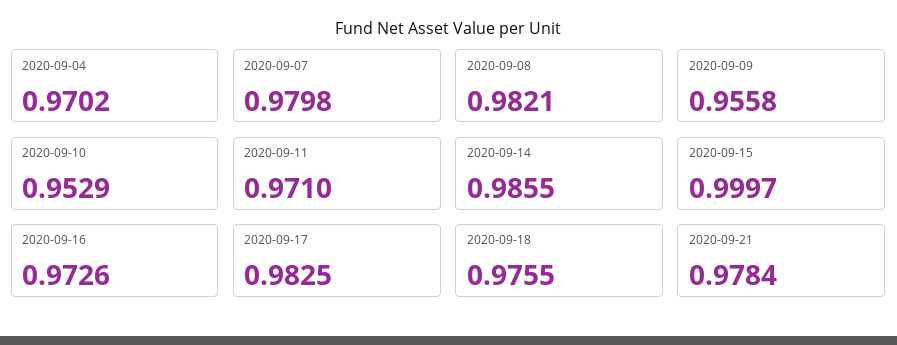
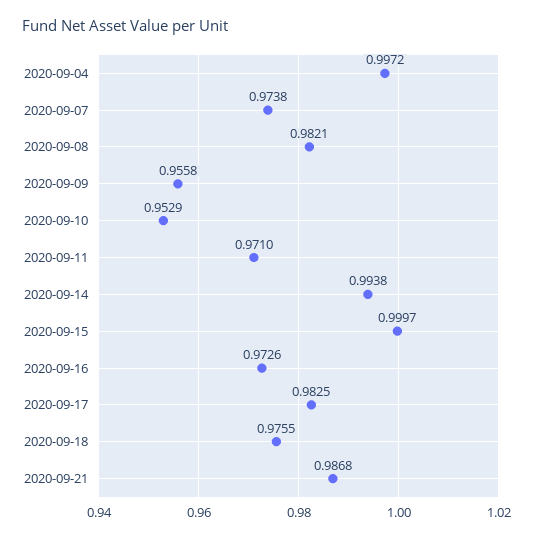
  {
-   "2020-09-04": 0.9702,
+   "2020-09-04": 0.9972,
-   "2020-09-07": 0.9798,
+   "2020-09-07": 0.9738,
    "2020-09-08": 0.9821,
    "2020-09-09": 0.9558,
    "2020-09-10": 0.9529,
    "2020-09-11": 0.971,
-   "2020-09-14": 0.9855,
+   "2020-09-14": 0.9938,
    "2020-09-15": 0.9997,
    "2020-09-16": 0.9726,
    "2020-09-17": 0.9825,
    "2020-09-18": 0.9755,
-   "2020-09-21": 0.9784
+   "2020-09-21": 0.9868
  }

